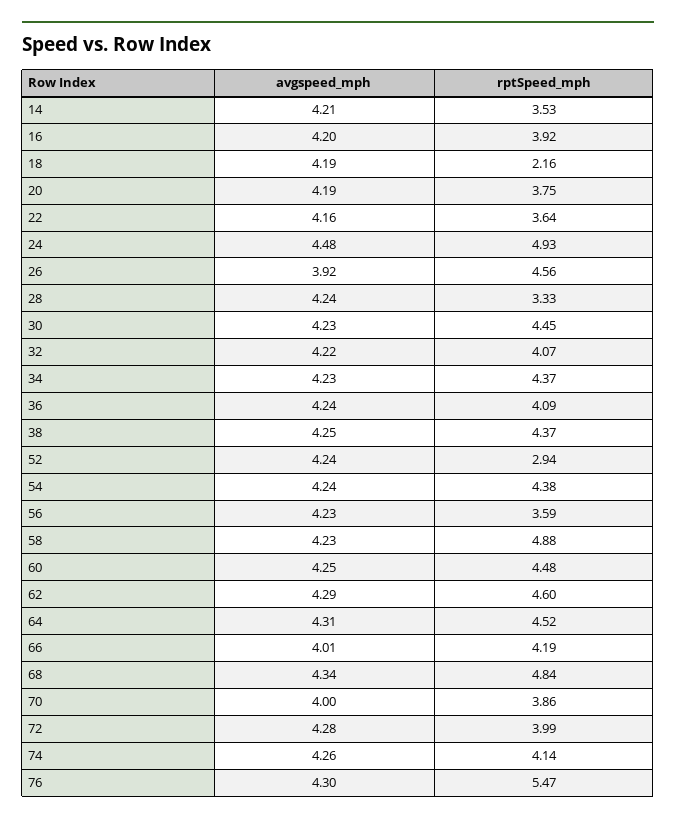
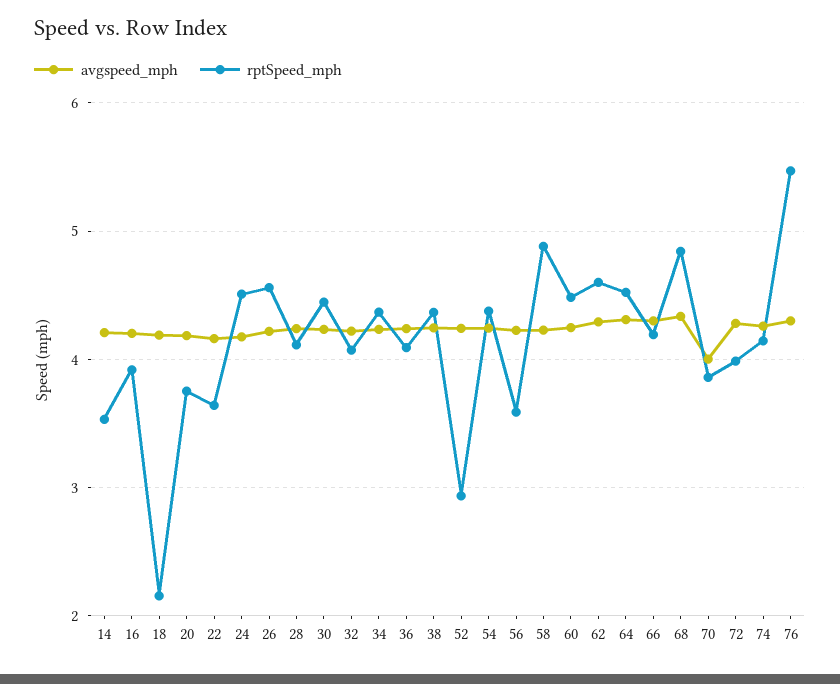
  {
    "avgspeed_mph": {
      "14": 4.21,
      "16": 4.2,
      "18": 4.19,
      "20": 4.19,
      "22": 4.16,
-     "24": 4.48,
+     "24": 4.2,
-     "26": 3.92,
+     "26": 4.2,
      "28": 4.24,
      "30": 4.23,
      "32": 4.22,
      "34": 4.23,
      "36": 4.24,
      "38": 4.25,
      "52": 4.24,
      "54": 4.24,
      "56": 4.23,
      "58": 4.23,
      "60": 4.25,
      "62": 4.29,
      "64": 4.31,
-     "66": 4.01,
+     "66": 4.3,
      "68": 4.34,
      "70": 4,
      "72": 4.28,
      "74": 4.26,
      "76": 4.3
    },
    "rptSpeed_mph": {
      "14": 3.53,
      "16": 3.92,
      "18": 2.16,
      "20": 3.75,
      "22": 3.64,
-     "24": 4.93,
+     "24": 4.5,
      "26": 4.56,
-     "28": 3.33,
+     "28": 4.1,
      "30": 4.45,
      "32": 4.07,
      "34": 4.37,
      "36": 4.09,
      "38": 4.37,
      "52": 2.94,
      "54": 4.38,
      "56": 3.59,
      "58": 4.88,
      "60": 4.48,
      "62": 4.6,
      "64": 4.52,
      "66": 4.19,
      "68": 4.84,
      "70": 3.86,
      "72": 3.99,
      "74": 4.14,
      "76": 5.47
    }
  }

